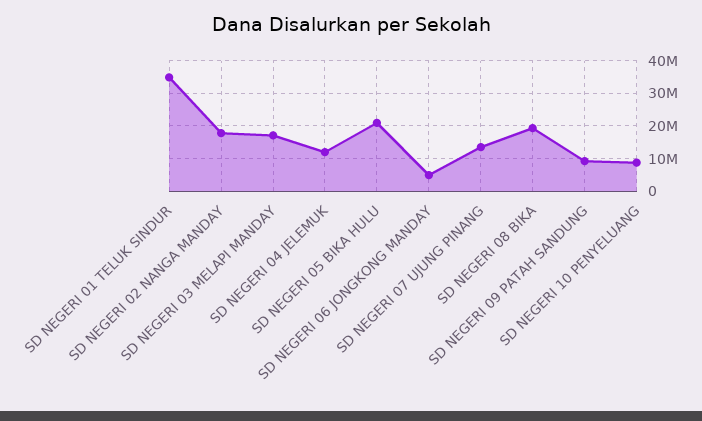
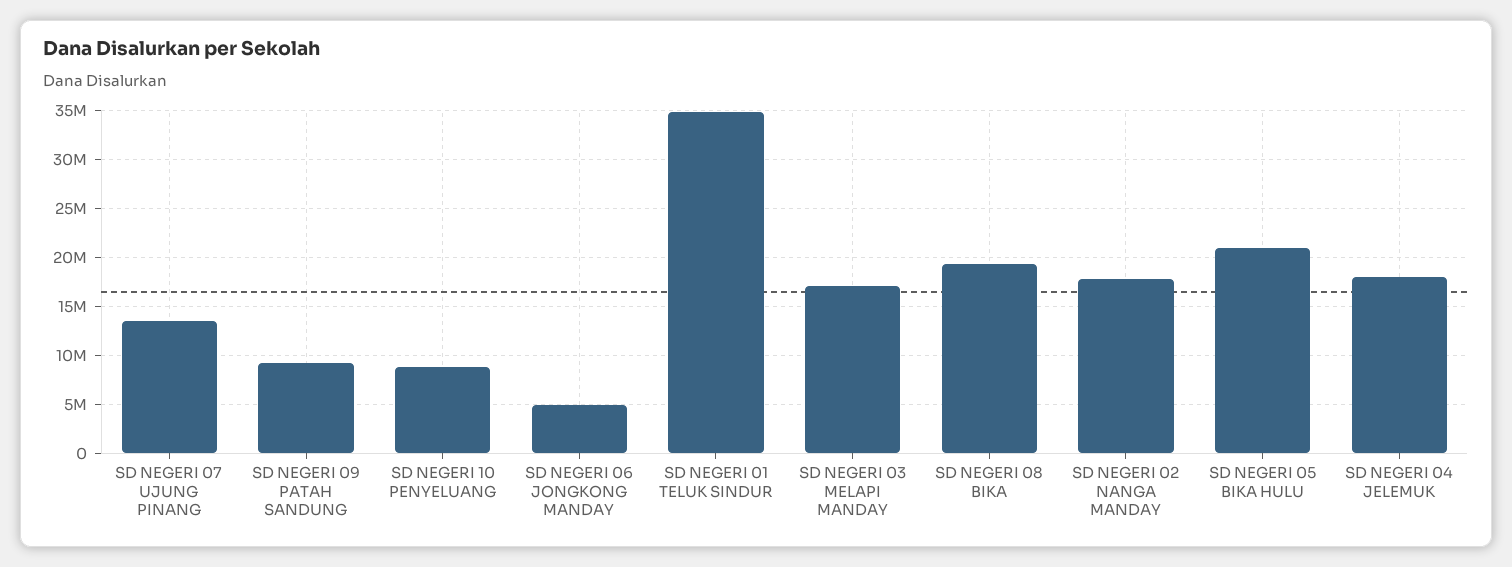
  {
    "SD NEGERI 01 TELUK SINDUR": 35000000,
    "SD NEGERI 02 NANGA MANDAY": 18000000,
    "SD NEGERI 03 MELAPI MANDAY": 17000000,
-   "SD NEGERI 04 JELEMUK": 12000000,
+   "SD NEGERI 04 JELEMUK": 18000000,
    "SD NEGERI 05 BIKA HULU": 21000000,
    "SD NEGERI 06 JONGKONG MANDAY": 5000000,
    "SD NEGERI 07 UJUNG PINANG": 14000000,
    "SD NEGERI 08 BIKA": 19000000,
    "SD NEGERI 09 PATAH SANDUNG": 9000000,
    "SD NEGERI 10 PENYELUANG": 9000000
  }

